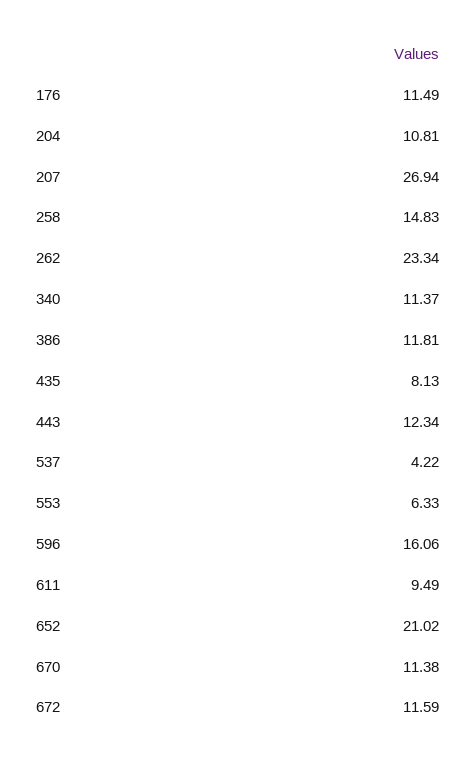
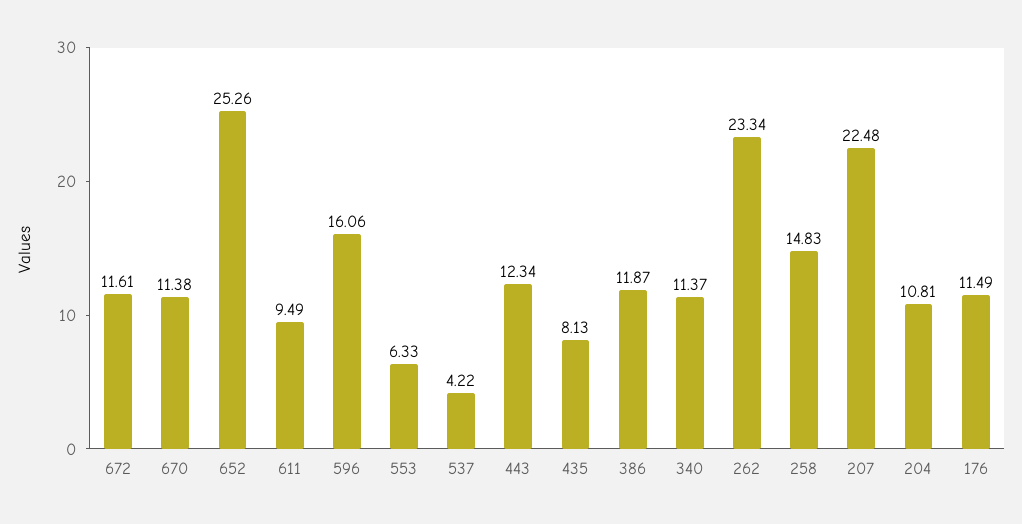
  {
    "176": 11.49,
    "204": 10.81,
-   "207": 26.94,
+   "207": 22.48,
    "258": 14.83,
    "262": 23.34,
    "340": 11.37,
-   "386": 11.81,
+   "386": 11.87,
    "435": 8.13,
    "443": 12.34,
    "537": 4.22,
    "553": 6.33,
    "596": 16.06,
    "611": 9.49,
-   "652": 21.02,
+   "652": 25.26,
    "670": 11.38,
-   "672": 11.59
+   "672": 11.61
  }

